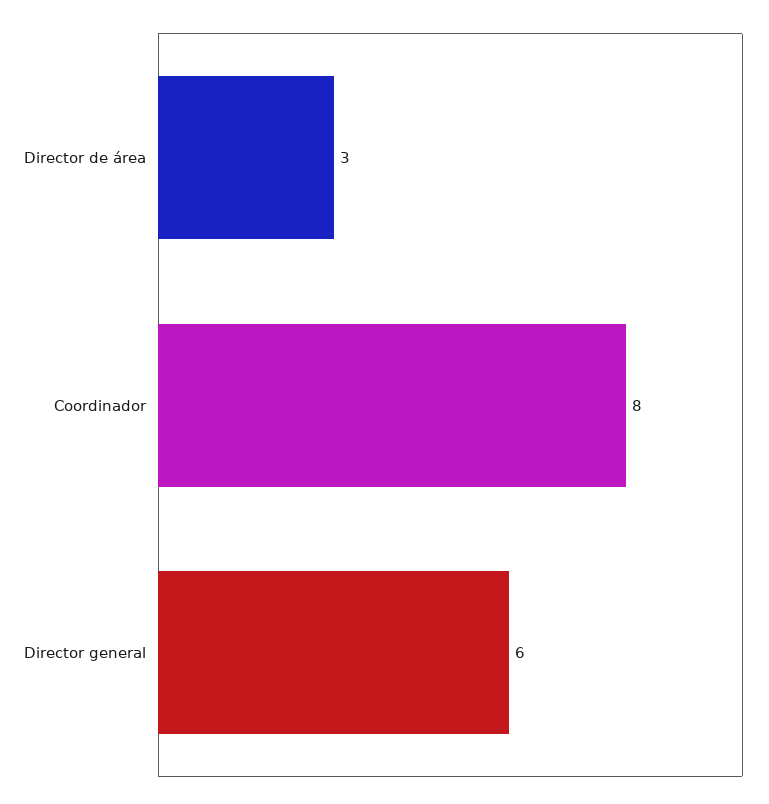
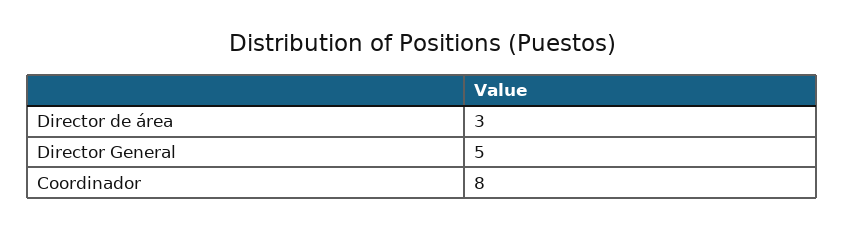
  {
    "Director de área": 3,
    "Coordinador": 8,
-   "Director general": 6
+   "Director general": 5
  }

